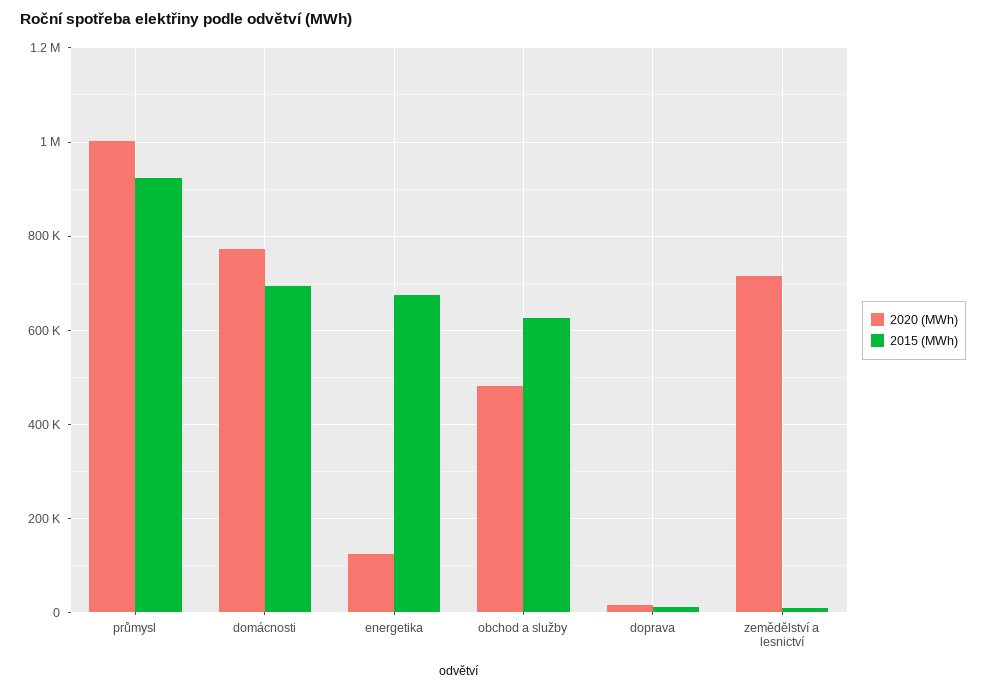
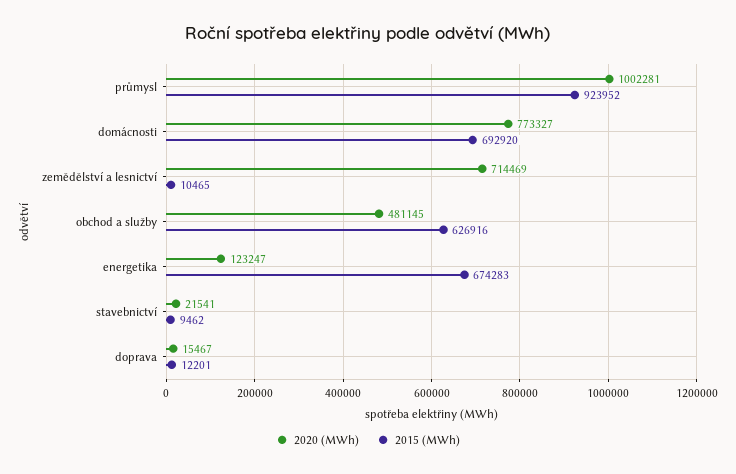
  {
    "2020 (MWh)": {
      "průmysl": 1002281,
      "domácnosti": 773327,
      "energetika": 123247,
      "obchod a služby": 481145,
      "doprava": 15467,
-     "zemědělství a lesnictví": 714469
+     "zemědělství a lesnictví": 714469,
+     "stavebnictví": 21541
    },
    "2015 (MWh)": {
      "průmysl": 923952,
      "domácnosti": 692920,
      "energetika": 674283,
      "obchod a služby": 626916,
      "doprava": 12201,
-     "zemědělství a lesnictví": 10465
+     "zemědělství a lesnictví": 10465,
+     "stavebnictví": 9462
    }
  }

